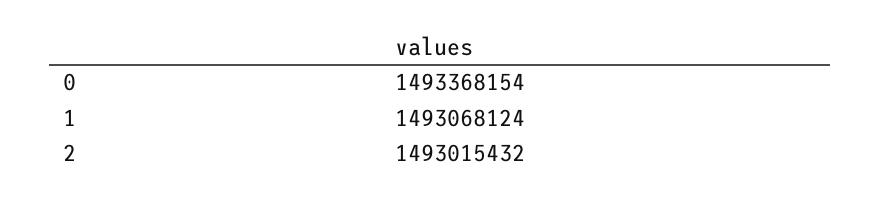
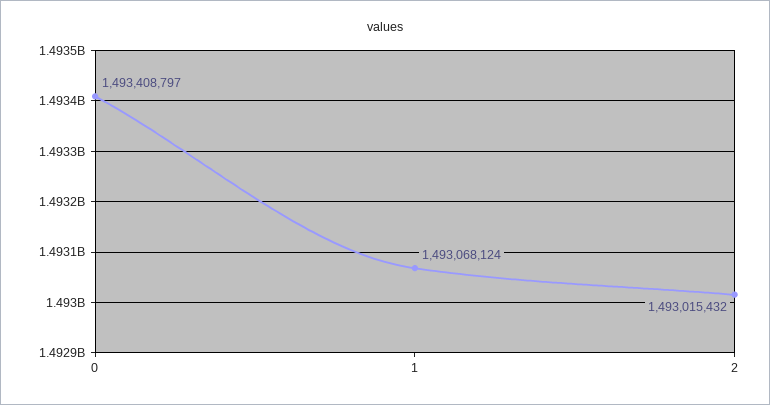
  {
-   "0": 1493368154,
+   "0": 1493408797,
    "1": 1493068124,
    "2": 1493015432
  }

